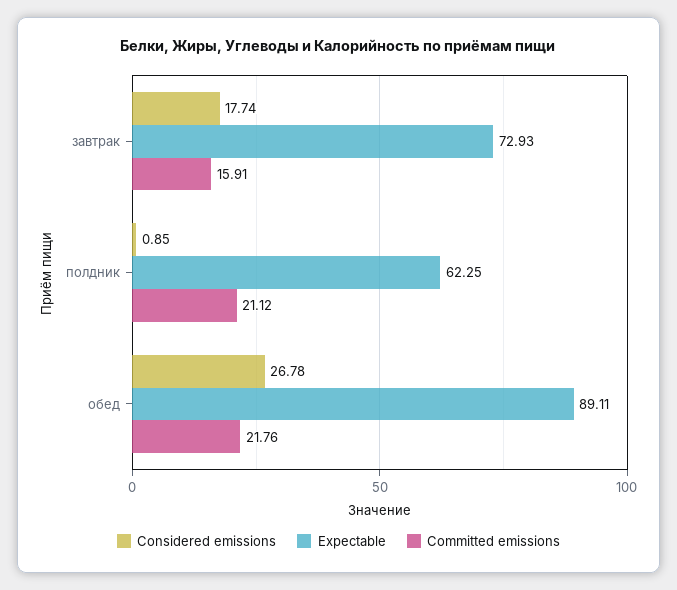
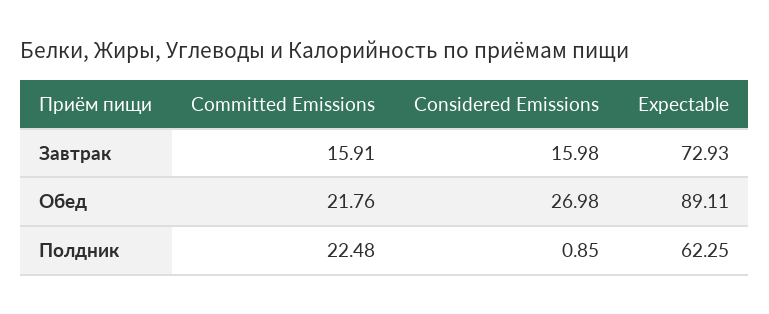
  {
    "Considered emissions": {
-     "завтрак": 17.74,
+     "завтрак": 15.98,
      "полдник": 0.85,
-     "обед": 26.78
+     "обед": 26.98
    },
    "Expectable": {
      "завтрак": 72.93,
      "полдник": 62.25,
      "обед": 89.11
    },
    "Committed emissions": {
      "завтрак": 15.91,
-     "полдник": 21.12,
+     "полдник": 22.48,
      "обед": 21.76
    }
  }

